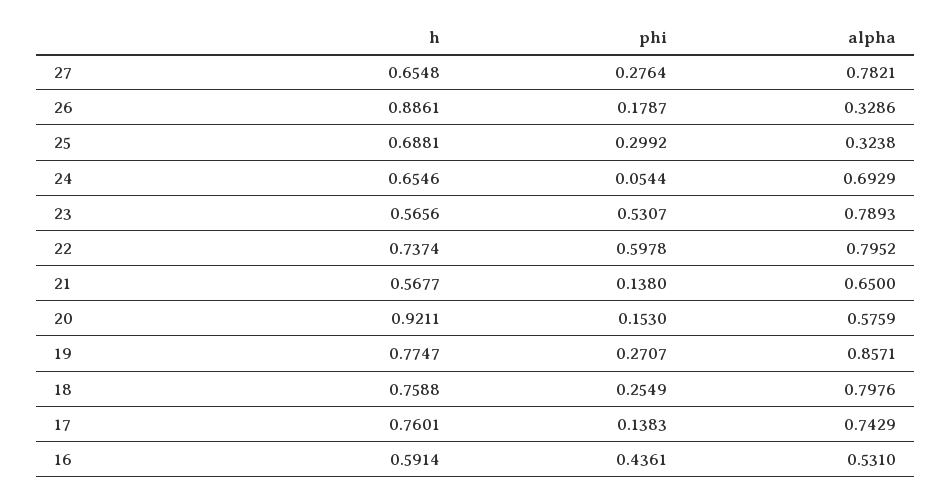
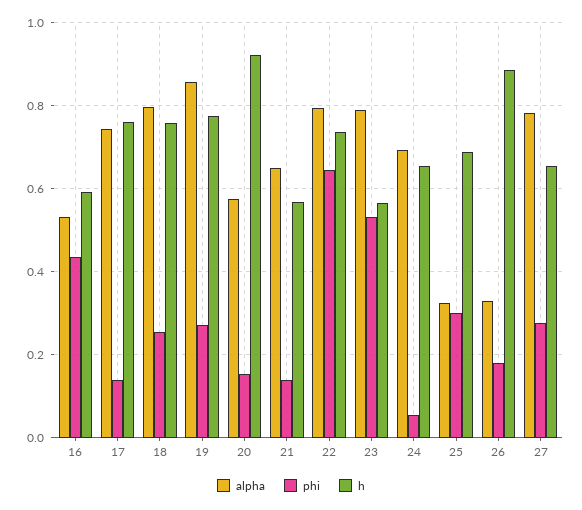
  {
    "h": {
      "27": 0.6548,
      "26": 0.8861,
      "25": 0.6881,
      "24": 0.6546,
      "23": 0.5656,
      "22": 0.7374,
      "21": 0.5677,
      "20": 0.9211,
      "19": 0.7747,
      "18": 0.7588,
      "17": 0.7601,
      "16": 0.5914
    },
    "phi": {
      "27": 0.2764,
      "26": 0.1787,
      "25": 0.2992,
      "24": 0.0544,
      "23": 0.5307,
-     "22": 0.5978,
+     "22": 0.64,
      "21": 0.138,
      "20": 0.153,
      "19": 0.2707,
      "18": 0.2549,
      "17": 0.1383,
      "16": 0.4361
    },
    "alpha": {
      "27": 0.7821,
      "26": 0.3286,
      "25": 0.3238,
      "24": 0.6929,
      "23": 0.7893,
      "22": 0.7952,
      "21": 0.65,
      "20": 0.5759,
      "19": 0.8571,
      "18": 0.7976,
      "17": 0.7429,
      "16": 0.531
    }
  }

